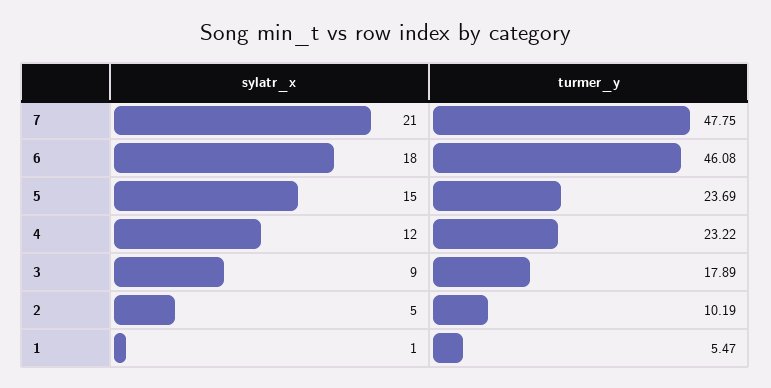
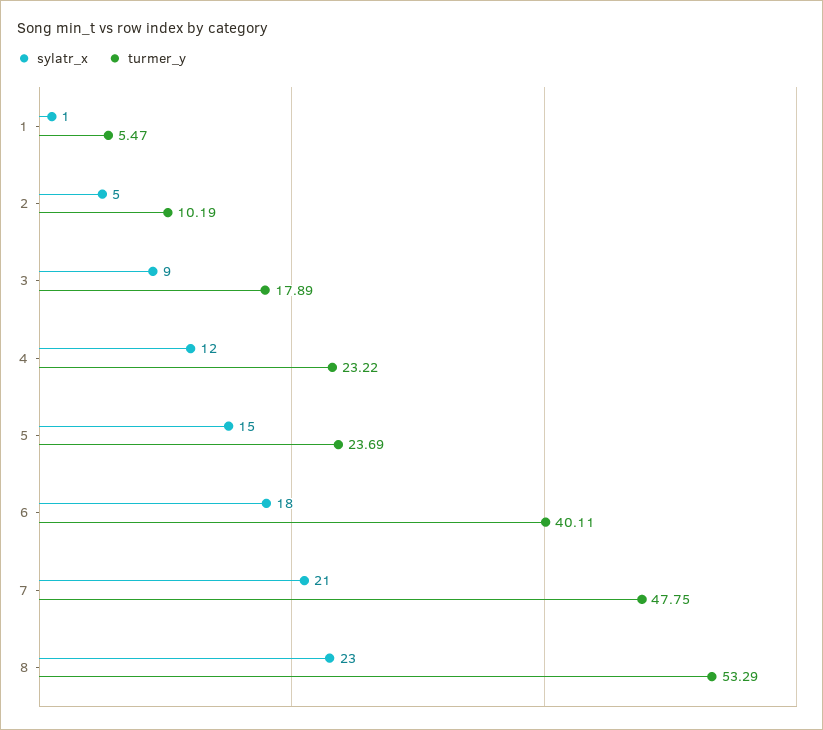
  {
    "sylatr_x": {
      "7": 21,
      "6": 18,
      "5": 15,
      "4": 12,
      "3": 9,
      "2": 5,
-     "1": 1
+     "1": 1,
+     "8": 23
    },
    "turmer_y": {
      "7": 47.75,
-     "6": 46.08,
+     "6": 40.11,
      "5": 23.69,
      "4": 23.22,
      "3": 17.89,
      "2": 10.19,
-     "1": 5.47
+     "1": 5.47,
+     "8": 53.29
    }
  }

